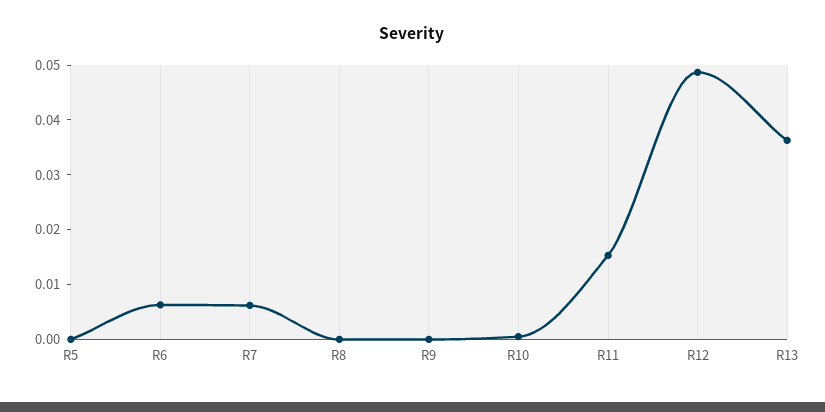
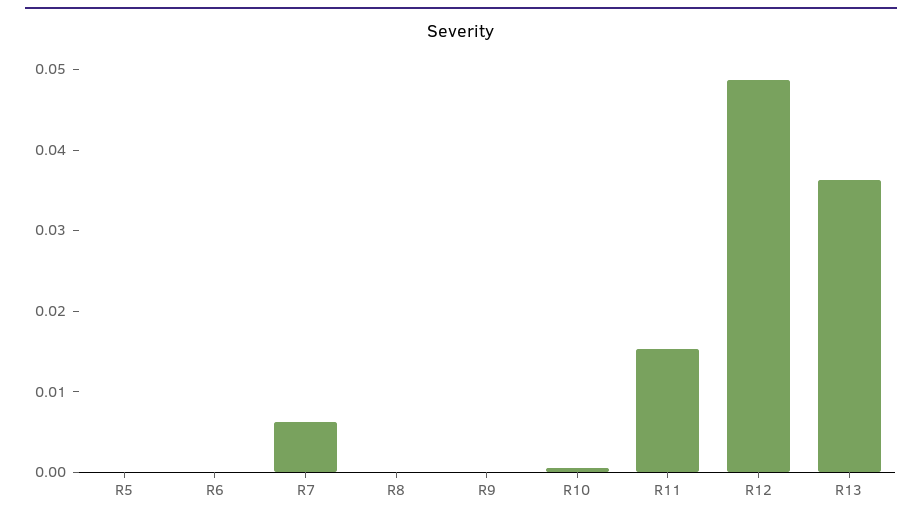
  {
    "R5": 0,
-   "R6": 0.006,
+   "R6": 0,
    "R7": 0.006,
    "R8": 0,
    "R9": 0,
    "R10": 0,
    "R11": 0.016,
    "R12": 0.048,
    "R13": 0.036
  }

